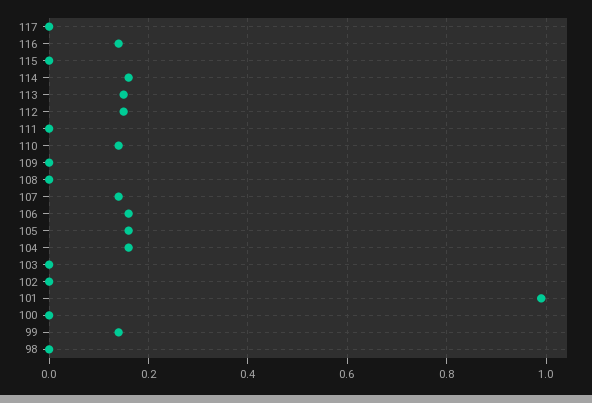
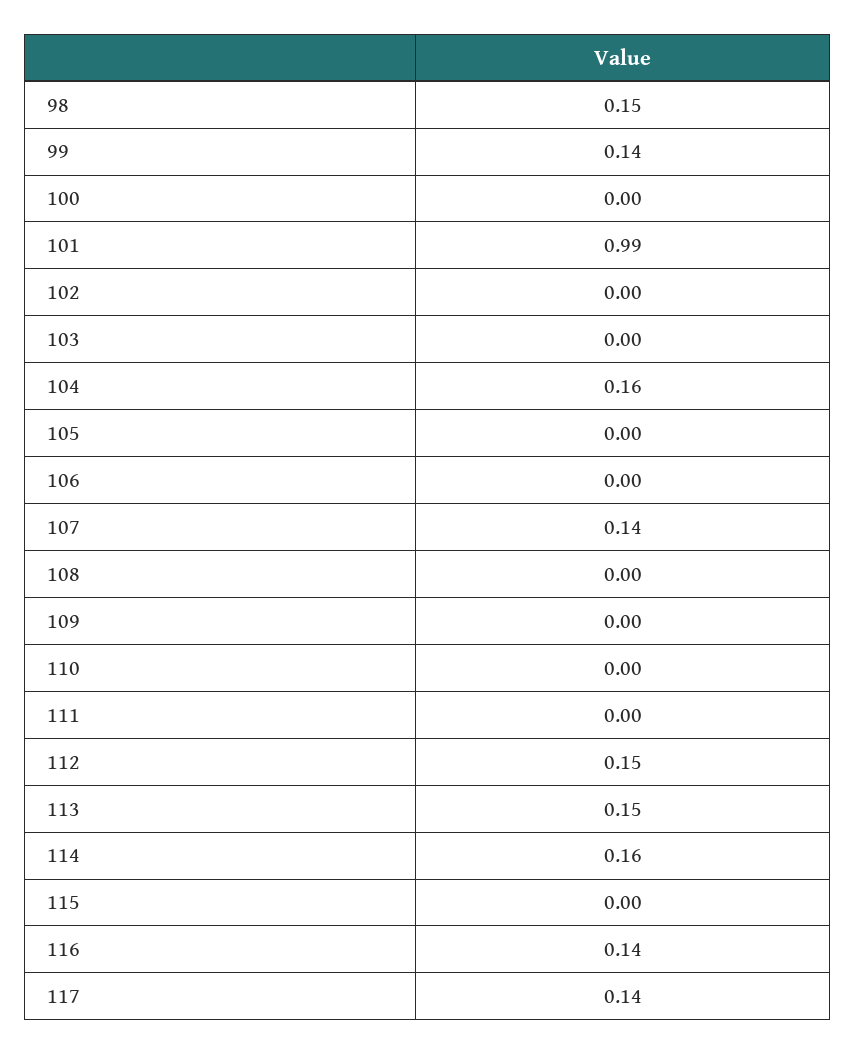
  {
-   "117": 0,
+   "117": 0.14,
    "116": 0.14,
    "115": 0,
    "114": 0.16,
    "113": 0.15,
    "112": 0.15,
    "111": 0,
-   "110": 0.15,
+   "110": 0,
    "109": 0,
    "108": 0,
    "107": 0.14,
-   "106": 0.15,
+   "106": 0,
-   "105": 0.15,
+   "105": 0,
    "104": 0.16,
    "103": 0,
    "102": 0,
    "101": 0.99,
    "100": 0,
    "99": 0.14,
-   "98": 0
+   "98": 0.15
  }

